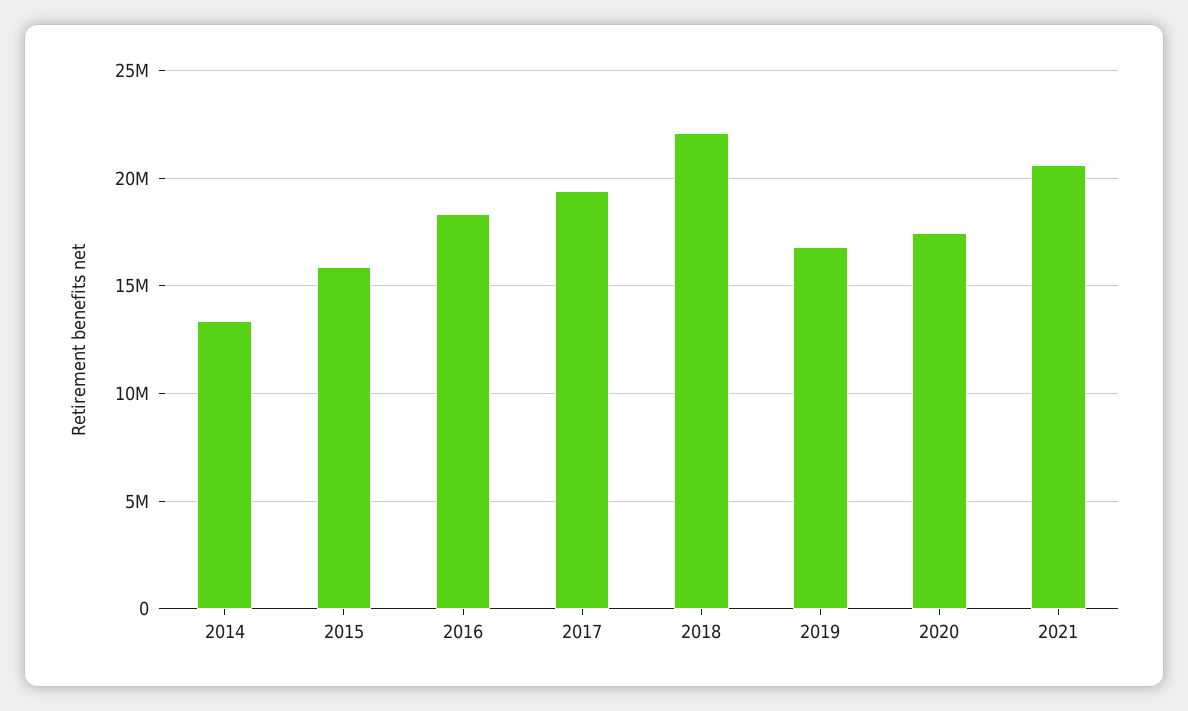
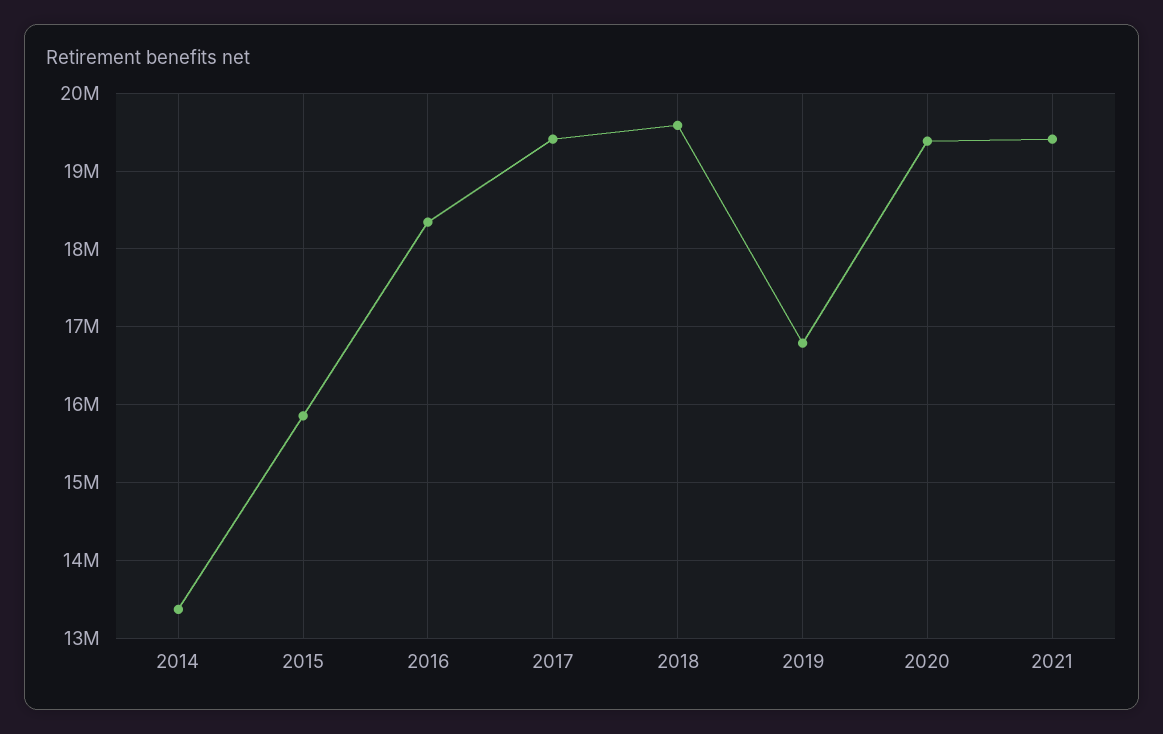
  {
    "2014": 13400000,
    "2015": 15900000,
    "2016": 18300000,
    "2017": 19400000,
-   "2018": 22000000,
+   "2018": 19600000,
    "2019": 16800000,
-   "2020": 17500000,
+   "2020": 19400000,
-   "2021": 20500000
+   "2021": 19400000
  }

